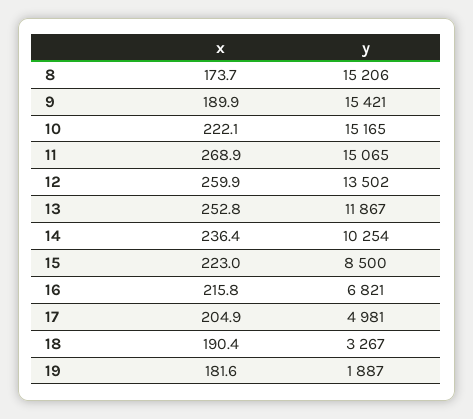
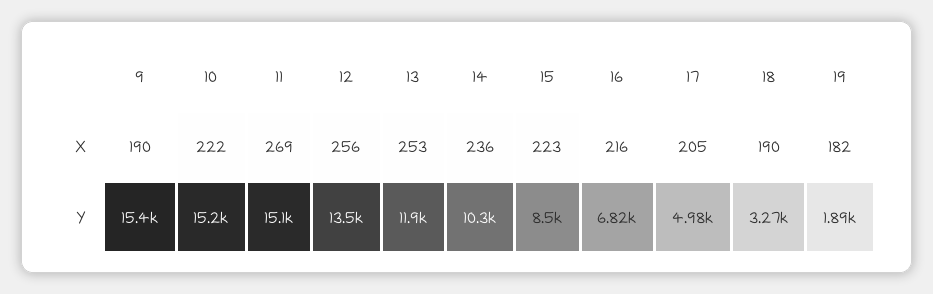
  {
    "x": {
-     "8": 173.7,
      "9": 189.9,
      "10": 222.1,
      "11": 268.9,
-     "12": 259.9,
+     "12": 256,
      "13": 252.8,
      "14": 236.4,
      "15": 223,
      "16": 215.8,
      "17": 204.9,
      "18": 190.4,
      "19": 181.6
    },
    "y": {
-     "8": 15206,
      "9": 15421,
      "10": 15165,
      "11": 15065,
      "12": 13502,
      "13": 11867,
      "14": 10254,
      "15": 8500,
      "16": 6821,
      "17": 4981,
      "18": 3267,
      "19": 1887
    }
  }

